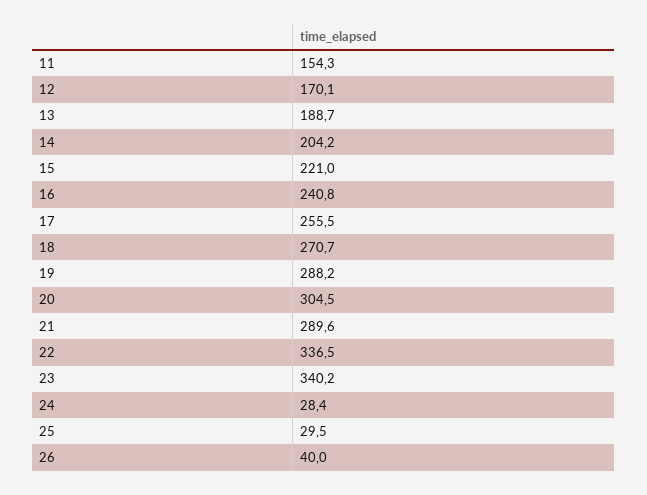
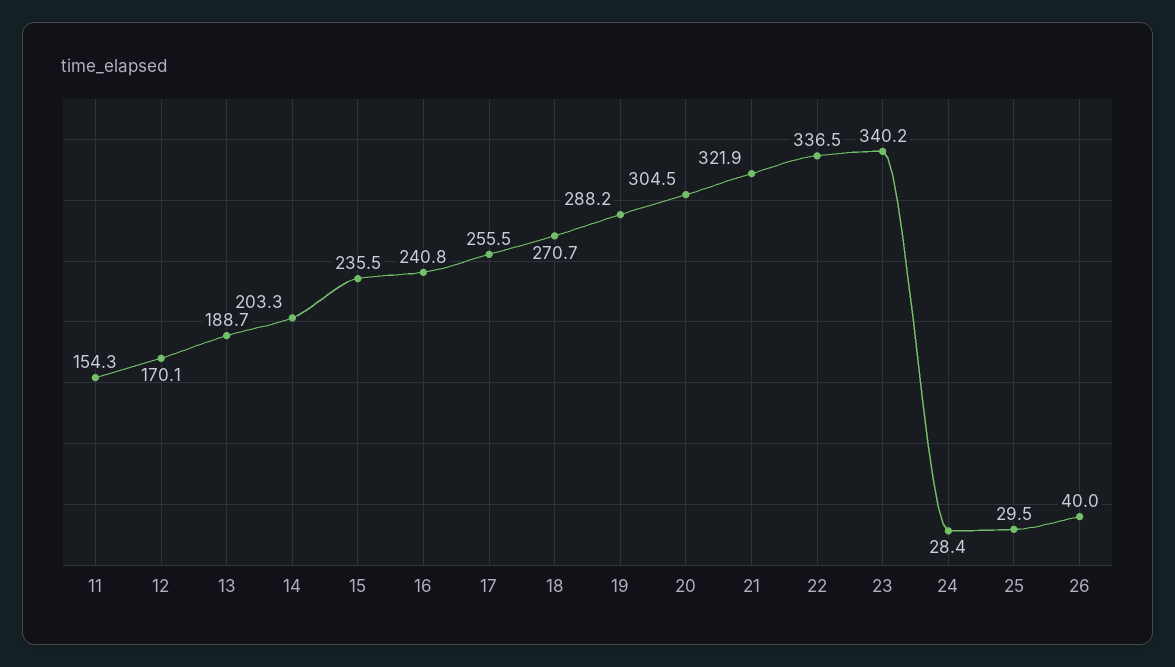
  {
    "11": 154.3,
    "12": 170.1,
    "13": 188.7,
-   "14": 204.2,
+   "14": 203.3,
-   "15": 221,
+   "15": 235.5,
    "16": 240.8,
    "17": 255.5,
    "18": 270.7,
    "19": 288.2,
    "20": 304.5,
-   "21": 289.6,
+   "21": 321.9,
    "22": 336.5,
    "23": 340.2,
    "24": 28.4,
    "25": 29.5,
    "26": 40
  }

